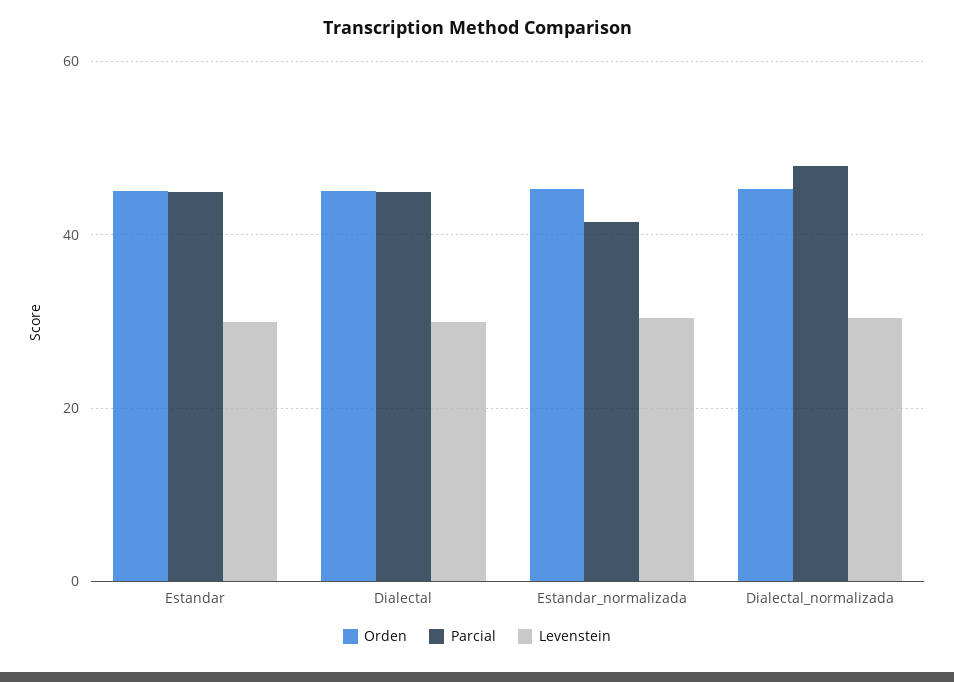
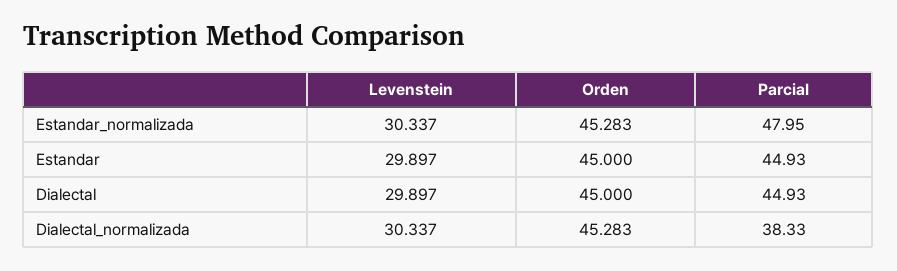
  {
    "Orden": {
      "Estandar": 45,
      "Dialectal": 45,
      "Estandar_normalizada": 45.283,
      "Dialectal_normalizada": 45.283
    },
    "Parcial": {
      "Estandar": 44.93,
      "Dialectal": 44.93,
-     "Estandar_normalizada": 42,
+     "Estandar_normalizada": 47.95,
-     "Dialectal_normalizada": 48
+     "Dialectal_normalizada": 38.33
    },
    "Levenstein": {
      "Estandar": 29.897,
      "Dialectal": 29.897,
      "Estandar_normalizada": 30.337,
      "Dialectal_normalizada": 30.337
    }
  }

